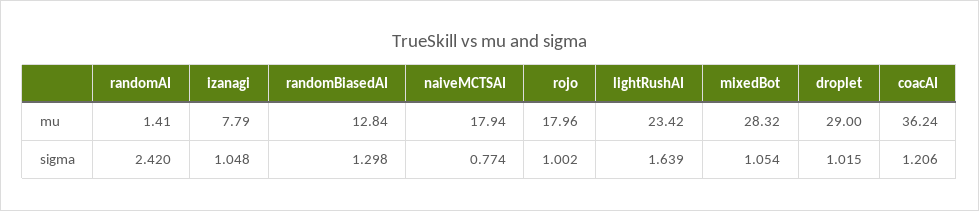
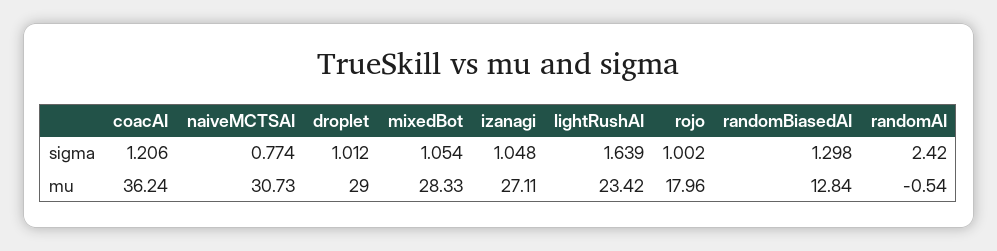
  {
    "randomAI": {
-     "mu": 1.41,
+     "mu": -0.54,
      "sigma": 2.42
    },
    "izanagi": {
-     "mu": 7.79,
+     "mu": 27.11,
      "sigma": 1.048
    },
    "randomBiasedAI": {
      "mu": 12.84,
      "sigma": 1.298
    },
    "naiveMCTSAI": {
-     "mu": 17.94,
+     "mu": 30.73,
      "sigma": 0.774
    },
    "rojo": {
      "mu": 17.96,
      "sigma": 1.002
    },
    "lightRushAI": {
      "mu": 23.42,
      "sigma": 1.639
    },
    "mixedBot": {
-     "mu": 28.32,
+     "mu": 28.33,
      "sigma": 1.054
    },
    "droplet": {
      "mu": 29,
-     "sigma": 1.015
+     "sigma": 1.012
    },
    "coacAI": {
      "mu": 36.24,
      "sigma": 1.206
    }
  }

